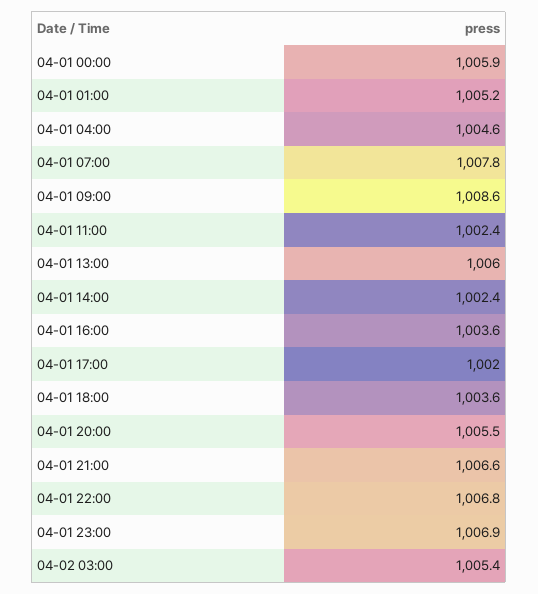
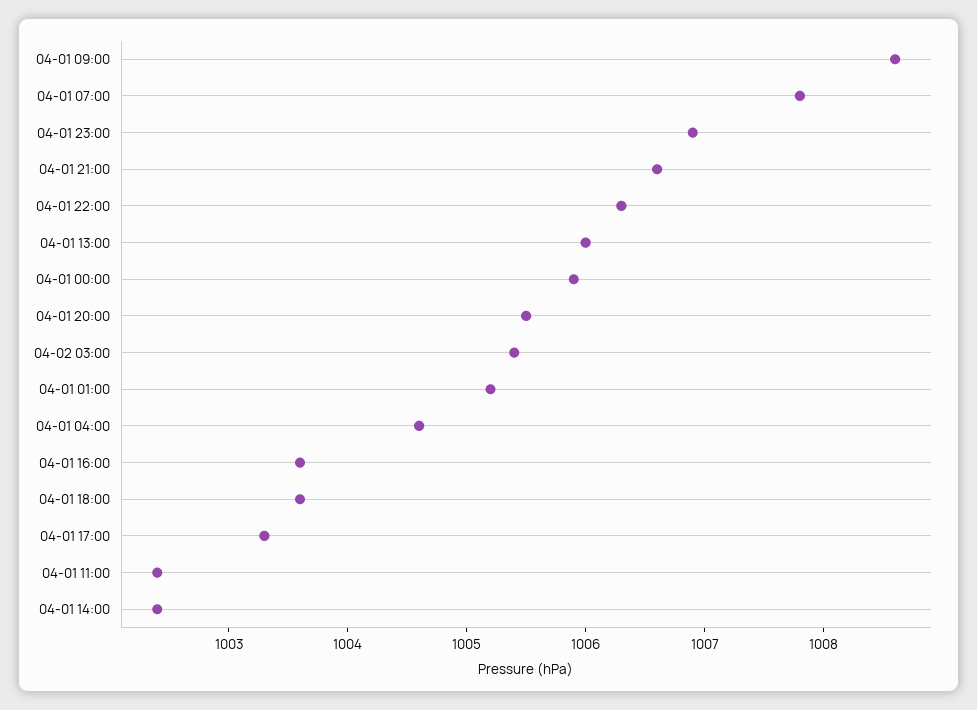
  {
    "04-01 00:00": 1005.9,
    "04-01 01:00": 1005.2,
    "04-01 04:00": 1004.6,
    "04-01 07:00": 1007.8,
    "04-01 09:00": 1008.6,
    "04-01 11:00": 1002.4,
    "04-01 13:00": 1006,
    "04-01 14:00": 1002.4,
    "04-01 16:00": 1003.6,
-   "04-01 17:00": 1002,
+   "04-01 17:00": 1003.3,
    "04-01 18:00": 1003.6,
    "04-01 20:00": 1005.5,
    "04-01 21:00": 1006.6,
-   "04-01 22:00": 1006.8,
+   "04-01 22:00": 1006.3,
    "04-01 23:00": 1006.9,
    "04-02 03:00": 1005.4
  }

